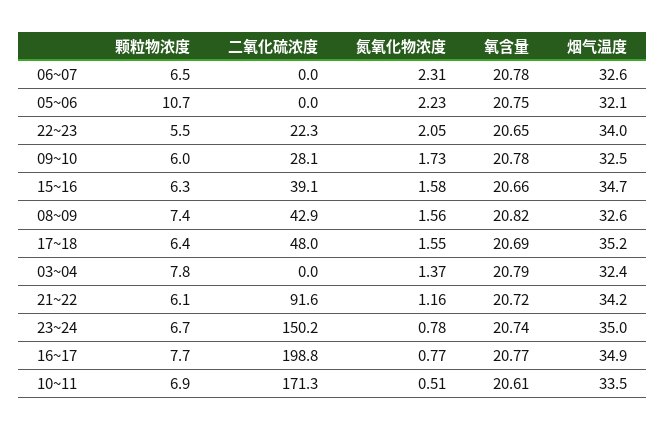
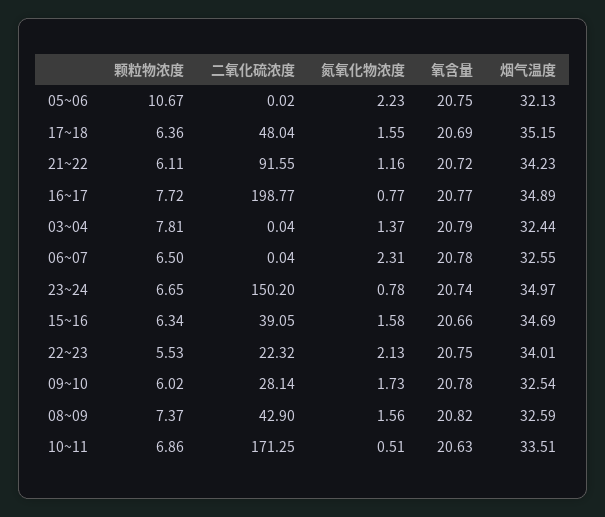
  {
    "颗粒物浓度": {
      "06~07": 6.5,
      "05~06": 10.67,
      "22~23": 5.53,
      "09~10": 6.02,
      "15~16": 6.34,
      "08~09": 7.37,
      "17~18": 6.36,
      "03~04": 7.81,
      "21~22": 6.11,
      "23~24": 6.65,
      "16~17": 7.72,
      "10~11": 6.86
    },
    "二氧化硫浓度": {
      "06~07": 0.04,
      "05~06": 0.02,
      "22~23": 22.32,
      "09~10": 28.14,
      "15~16": 39.05,
      "08~09": 42.9,
      "17~18": 48.04,
      "03~04": 0.04,
      "21~22": 91.55,
      "23~24": 150.2,
      "16~17": 198.77,
      "10~11": 171.25
    },
    "氮氧化物浓度": {
      "06~07": 2.31,
      "05~06": 2.23,
-     "22~23": 2.05,
+     "22~23": 2.13,
      "09~10": 1.73,
      "15~16": 1.58,
      "08~09": 1.56,
      "17~18": 1.55,
      "03~04": 1.37,
      "21~22": 1.16,
      "23~24": 0.78,
      "16~17": 0.77,
      "10~11": 0.51
    },
    "氧含量": {
      "06~07": 20.78,
      "05~06": 20.75,
-     "22~23": 20.65,
+     "22~23": 20.75,
      "09~10": 20.78,
      "15~16": 20.66,
      "08~09": 20.82,
      "17~18": 20.69,
      "03~04": 20.79,
      "21~22": 20.72,
      "23~24": 20.74,
      "16~17": 20.77,
-     "10~11": 20.61
+     "10~11": 20.63
    },
    "烟气温度": {
      "06~07": 32.55,
      "05~06": 32.13,
      "22~23": 34.01,
      "09~10": 32.54,
      "15~16": 34.69,
      "08~09": 32.59,
      "17~18": 35.15,
      "03~04": 32.44,
      "21~22": 34.23,
      "23~24": 34.97,
      "16~17": 34.89,
      "10~11": 33.51
    }
  }

